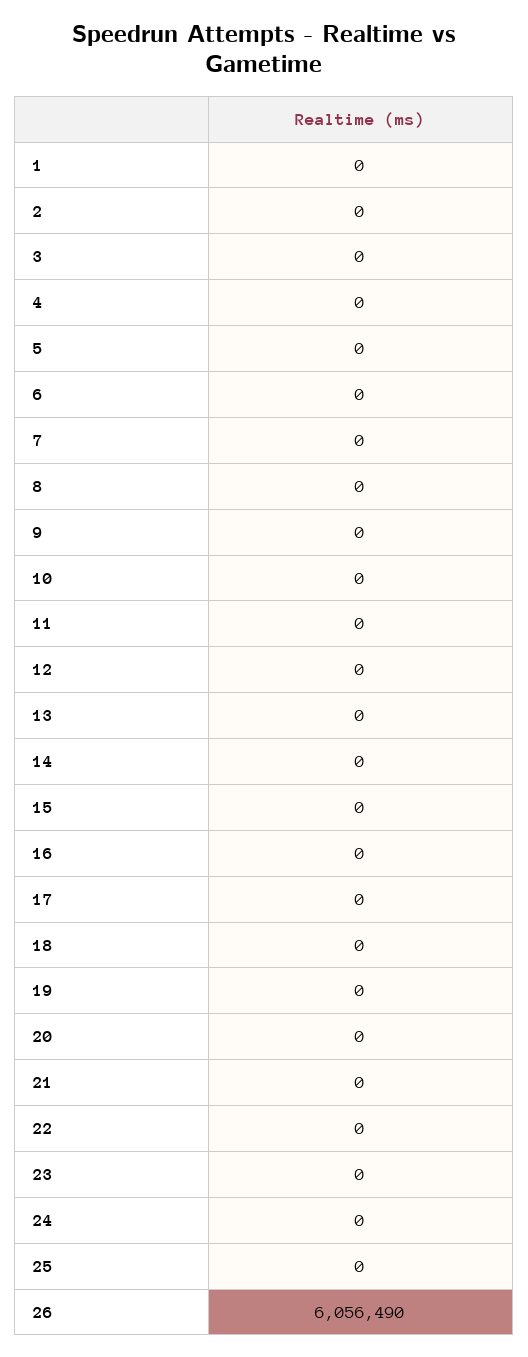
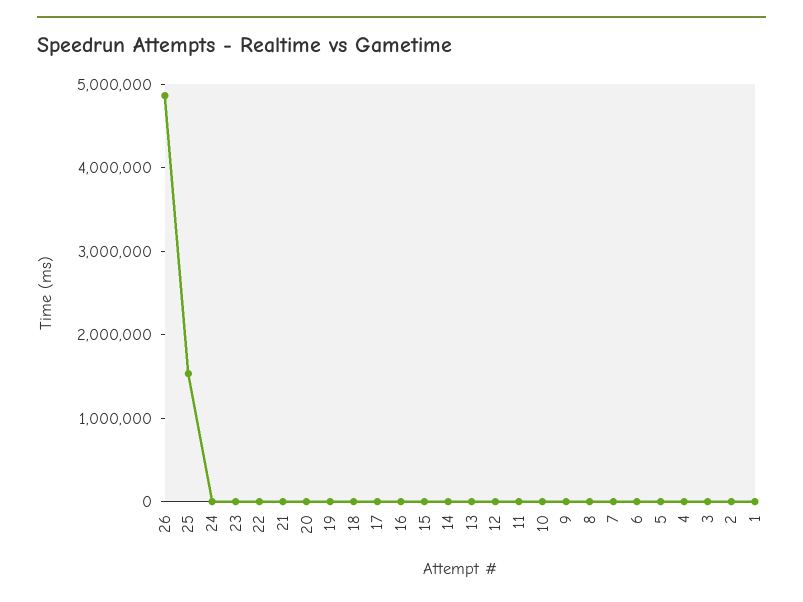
  {
    "1": 0,
    "2": 0,
    "3": 0,
    "4": 0,
    "5": 0,
    "6": 0,
    "7": 0,
    "8": 0,
    "9": 0,
    "10": 0,
    "11": 0,
    "12": 0,
    "13": 0,
    "14": 0,
    "15": 0,
    "16": 0,
    "17": 0,
    "18": 0,
    "19": 0,
    "20": 0,
    "21": 0,
    "22": 0,
    "23": 0,
    "24": 0,
-   "25": 0,
+   "25": 1600000,
-   "26": 6056490
+   "26": 4800000
  }

